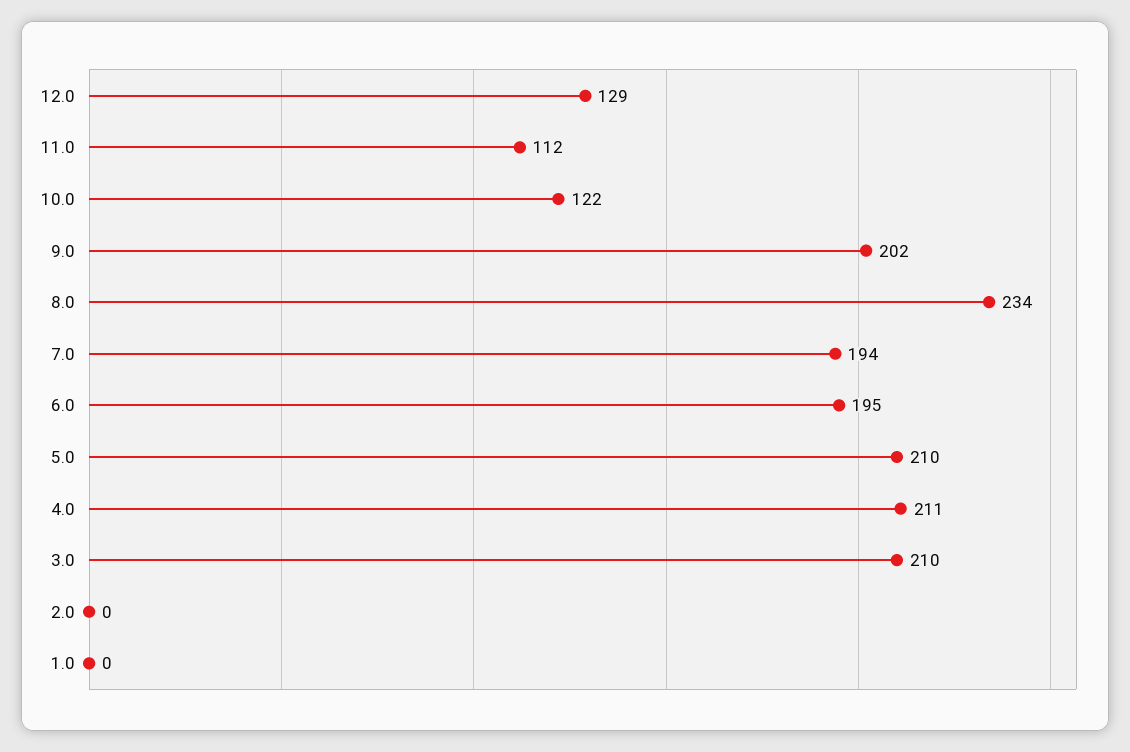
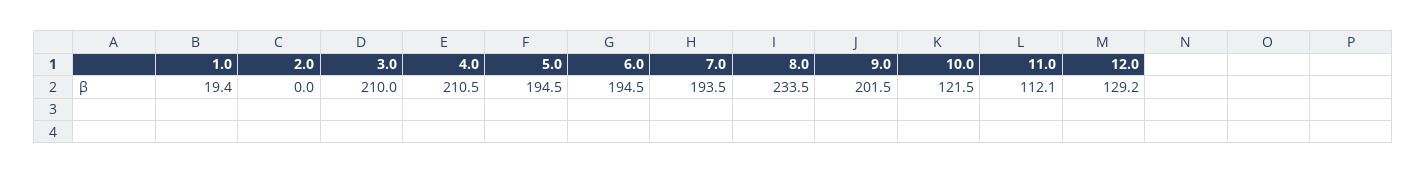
  {
    "12.0": 129.2,
    "11.0": 112.1,
    "10.0": 121.5,
    "9.0": 201.5,
    "8.0": 233.5,
    "7.0": 193.5,
    "6.0": 194.5,
-   "5.0": 210,
+   "5.0": 194.5,
    "4.0": 210.5,
    "3.0": 210,
    "2.0": 0,
-   "1.0": 0
+   "1.0": 19.4
  }

